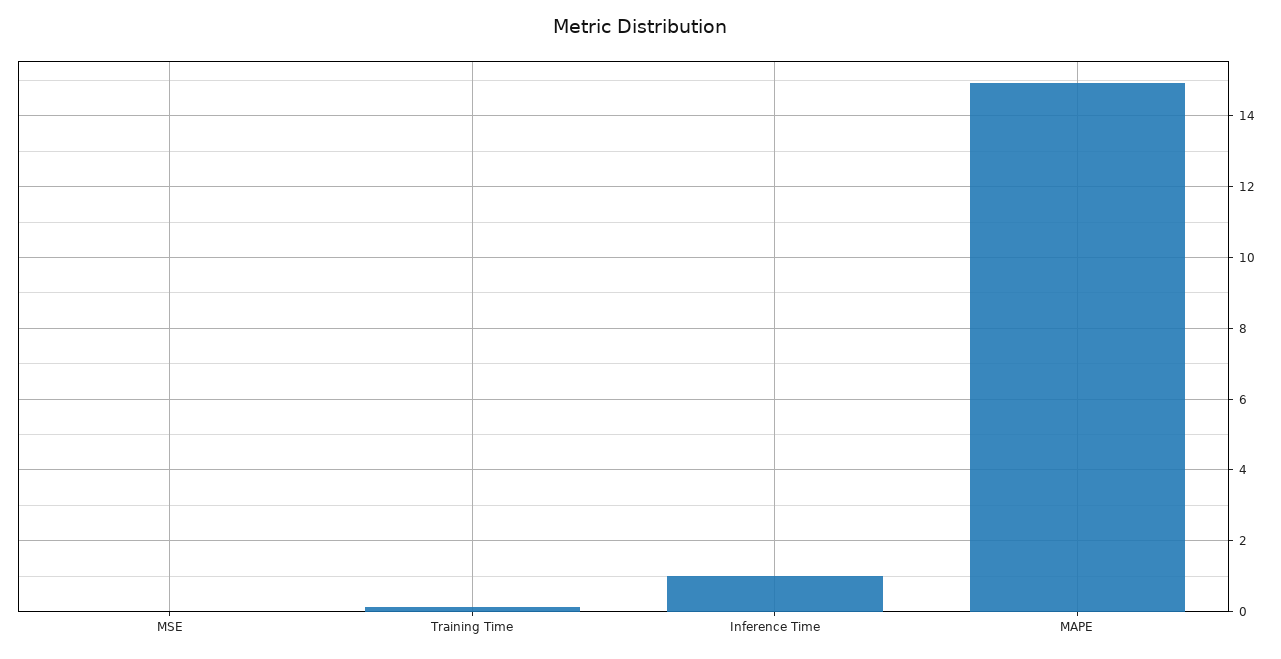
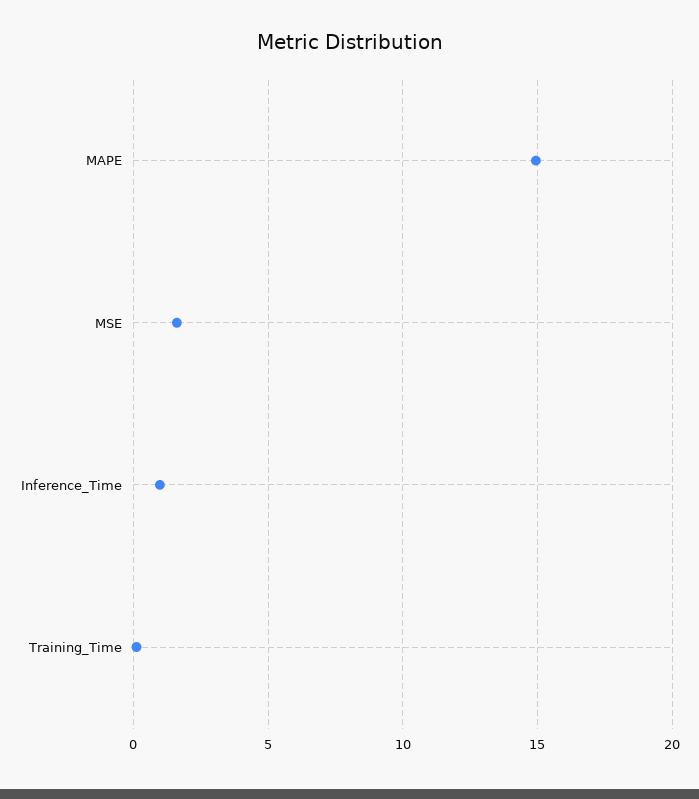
  {
-   "MSE": 0,
+   "MSE": 1.5,
    "Training Time": 0.2,
    "Inference Time": 1,
    "MAPE": 15
  }

